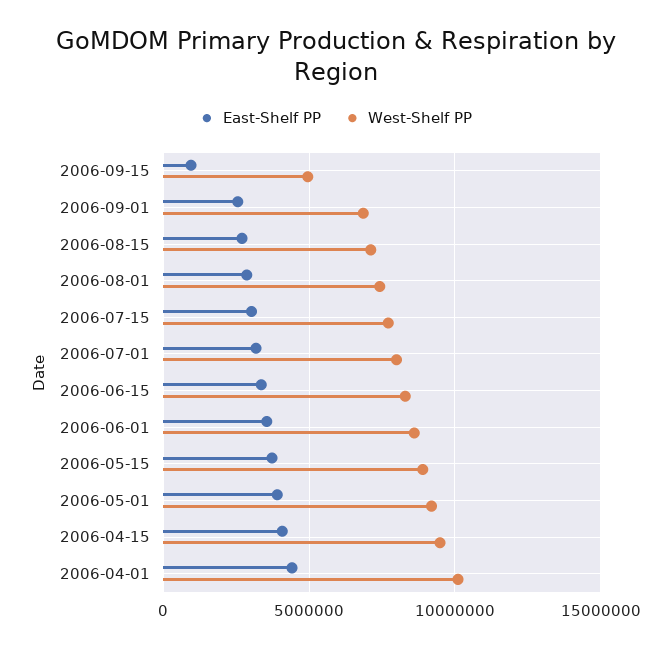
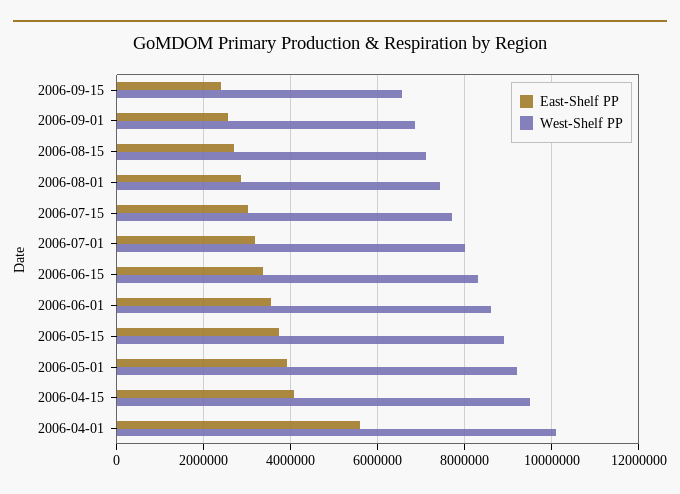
  {
    "East-Shelf PP": {
-     "2006-09-15": 1000000,
+     "2006-09-15": 2400000,
      "2006-09-01": 2600000,
      "2006-08-15": 2600000,
      "2006-08-01": 2800000,
      "2006-07-15": 3000000,
      "2006-07-01": 3200000,
      "2006-06-15": 3400000,
      "2006-06-01": 3600000,
      "2006-05-15": 3800000,
      "2006-05-01": 4000000,
      "2006-04-15": 4000000,
-     "2006-04-01": 4500000
+     "2006-04-01": 5600000
    },
    "West-Shelf PP": {
-     "2006-09-15": 5000000,
+     "2006-09-15": 6600000,
      "2006-09-01": 6800000,
      "2006-08-15": 7200000,
      "2006-08-01": 7400000,
      "2006-07-15": 7800000,
      "2006-07-01": 8000000,
      "2006-06-15": 8200000,
      "2006-06-01": 8600000,
      "2006-05-15": 8800000,
      "2006-05-01": 9200000,
      "2006-04-15": 9400000,
      "2006-04-01": 10200000
    }
  }

